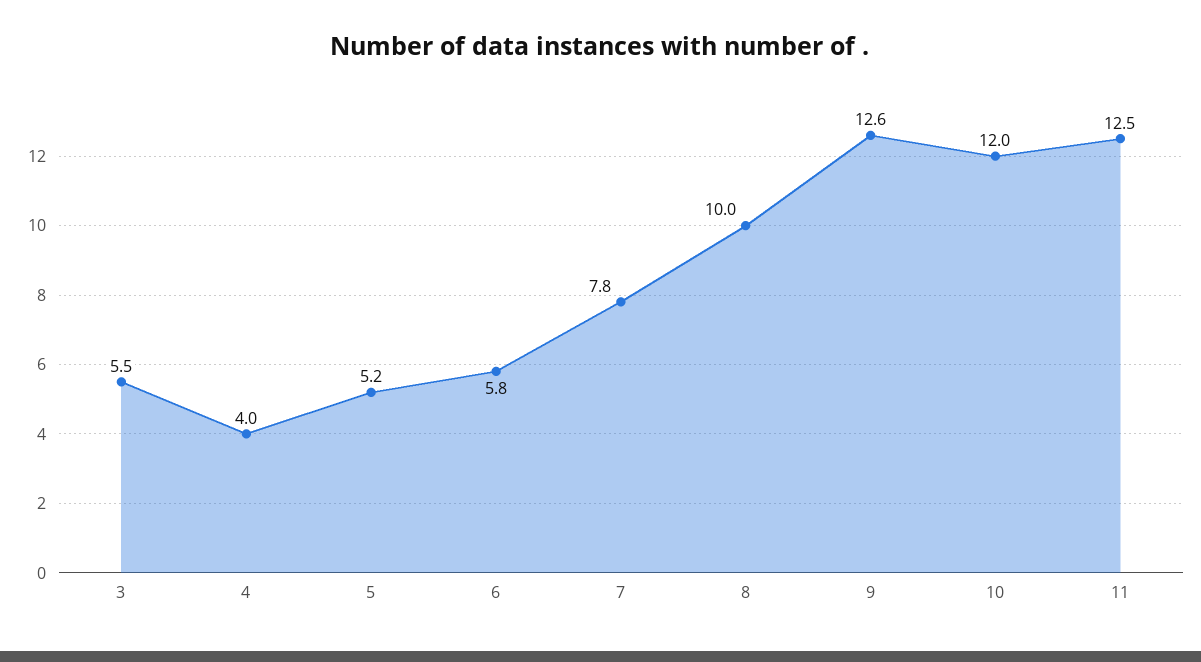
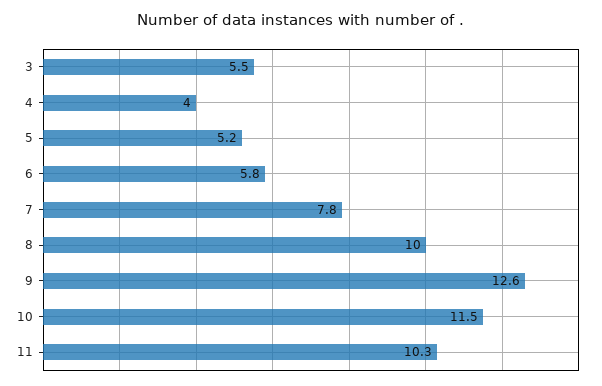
  {
    "3": 5.5,
    "4": 4,
    "5": 5.2,
    "6": 5.8,
    "7": 7.8,
    "8": 10,
    "9": 12.6,
-   "10": 12,
+   "10": 11.5,
-   "11": 12.5
+   "11": 10.3
  }

